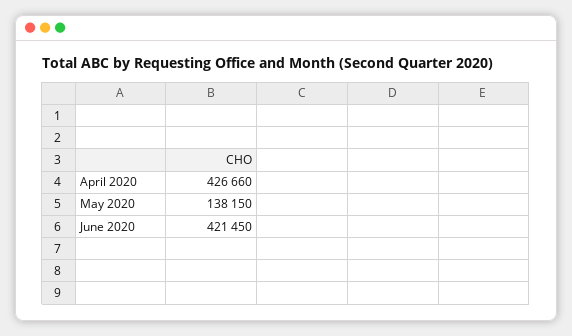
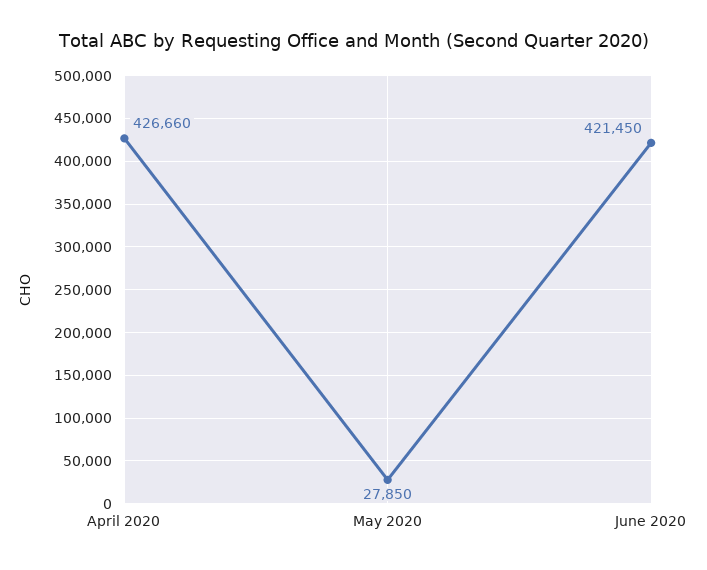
  {
    "April 2020": 426660,
-   "May 2020": 138150,
+   "May 2020": 27850,
    "June 2020": 421450
  }

